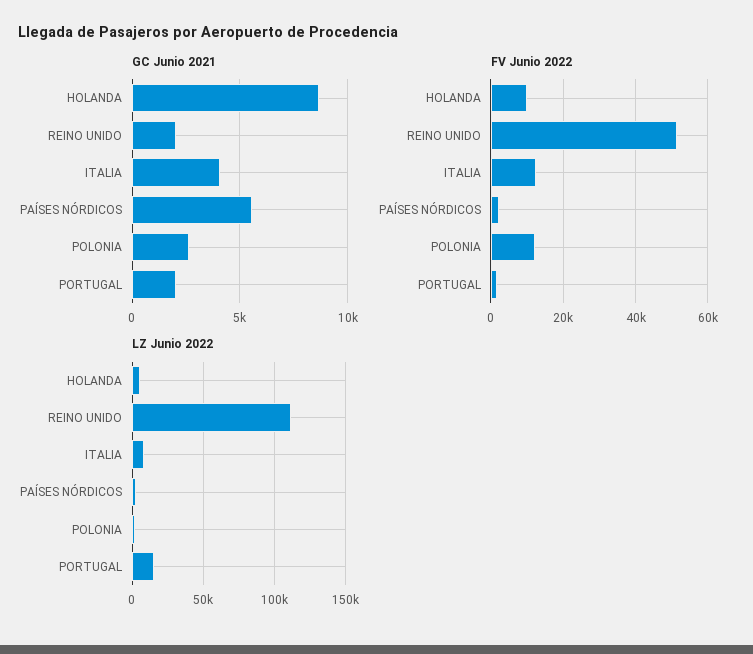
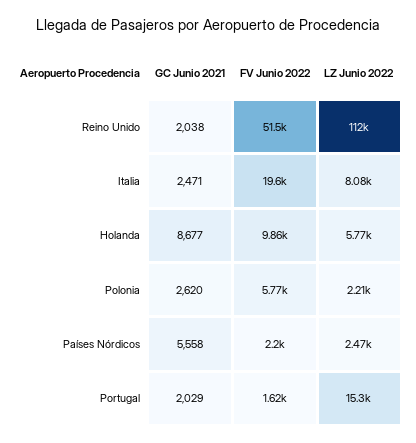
  {
    "GC Junio 2021": {
      "HOLANDA": 8677,
      "REINO UNIDO": 2038,
-     "ITALIA": 4000,
+     "ITALIA": 2471,
      "PAÍSES NÓRDICOS": 5558,
      "POLONIA": 2620,
      "PORTUGAL": 2029
    },
    "FV Junio 2022": {
      "HOLANDA": 9860,
      "REINO UNIDO": 51500,
-     "ITALIA": 12000,
+     "ITALIA": 19600,
      "PAÍSES NÓRDICOS": 2200,
-     "POLONIA": 12000,
+     "POLONIA": 5770,
      "PORTUGAL": 1620
    },
    "LZ Junio 2022": {
      "HOLANDA": 5770,
      "REINO UNIDO": 112000,
      "ITALIA": 8080,
      "PAÍSES NÓRDICOS": 2470,
      "POLONIA": 2210,
      "PORTUGAL": 15300
    }
  }

